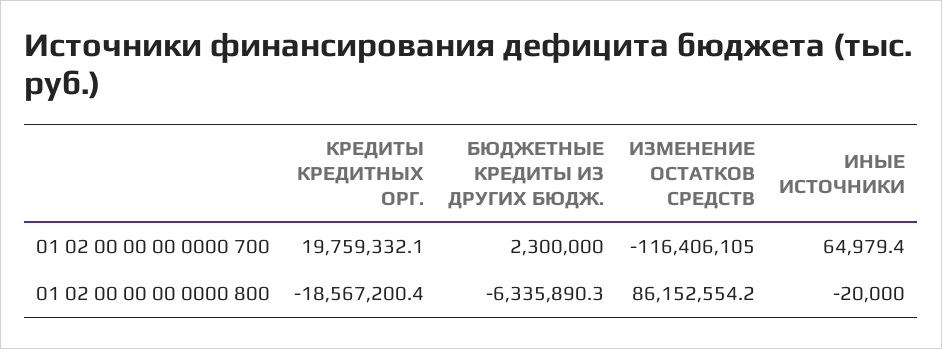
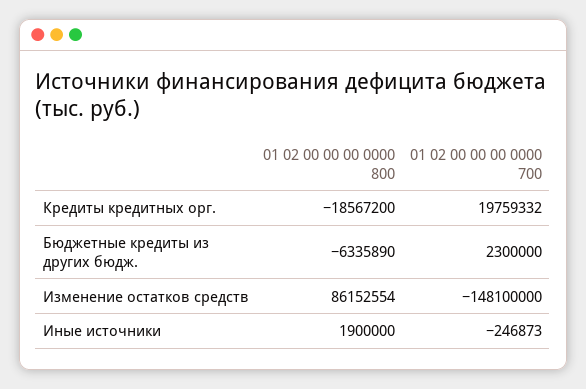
  {
    "КРЕДИТЫ КРЕДИТНЫХ ОРГ.": {
      "01 02 00 00 00 0000 700": 19759332.1,
      "01 02 00 00 00 0000 800": -18567200.4
    },
    "БЮДЖЕТНЫЕ КРЕДИТЫ ИЗ ДРУГИХ БЮДЖ.": {
      "01 02 00 00 00 0000 700": 2300000,
      "01 02 00 00 00 0000 800": -6335890.3
    },
    "ИЗМЕНЕНИЕ ОСТАТКОВ СРЕДСТВ": {
-     "01 02 00 00 00 0000 700": -116406105,
+     "01 02 00 00 00 0000 700": -148100000,
      "01 02 00 00 00 0000 800": 86152554.2
    },
    "ИНЫЕ ИСТОЧНИКИ": {
-     "01 02 00 00 00 0000 700": 64979.4,
+     "01 02 00 00 00 0000 700": -246873,
-     "01 02 00 00 00 0000 800": -20000
+     "01 02 00 00 00 0000 800": 1900000
    }
  }

